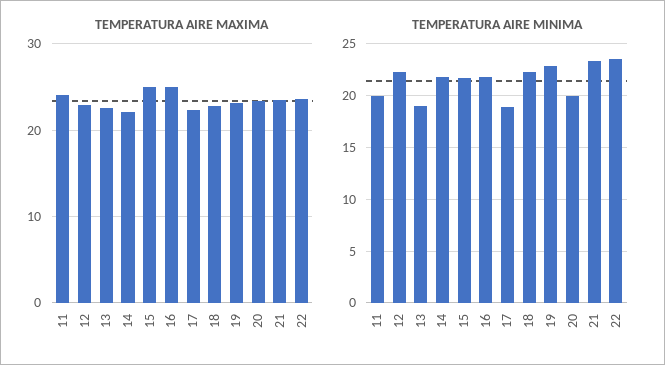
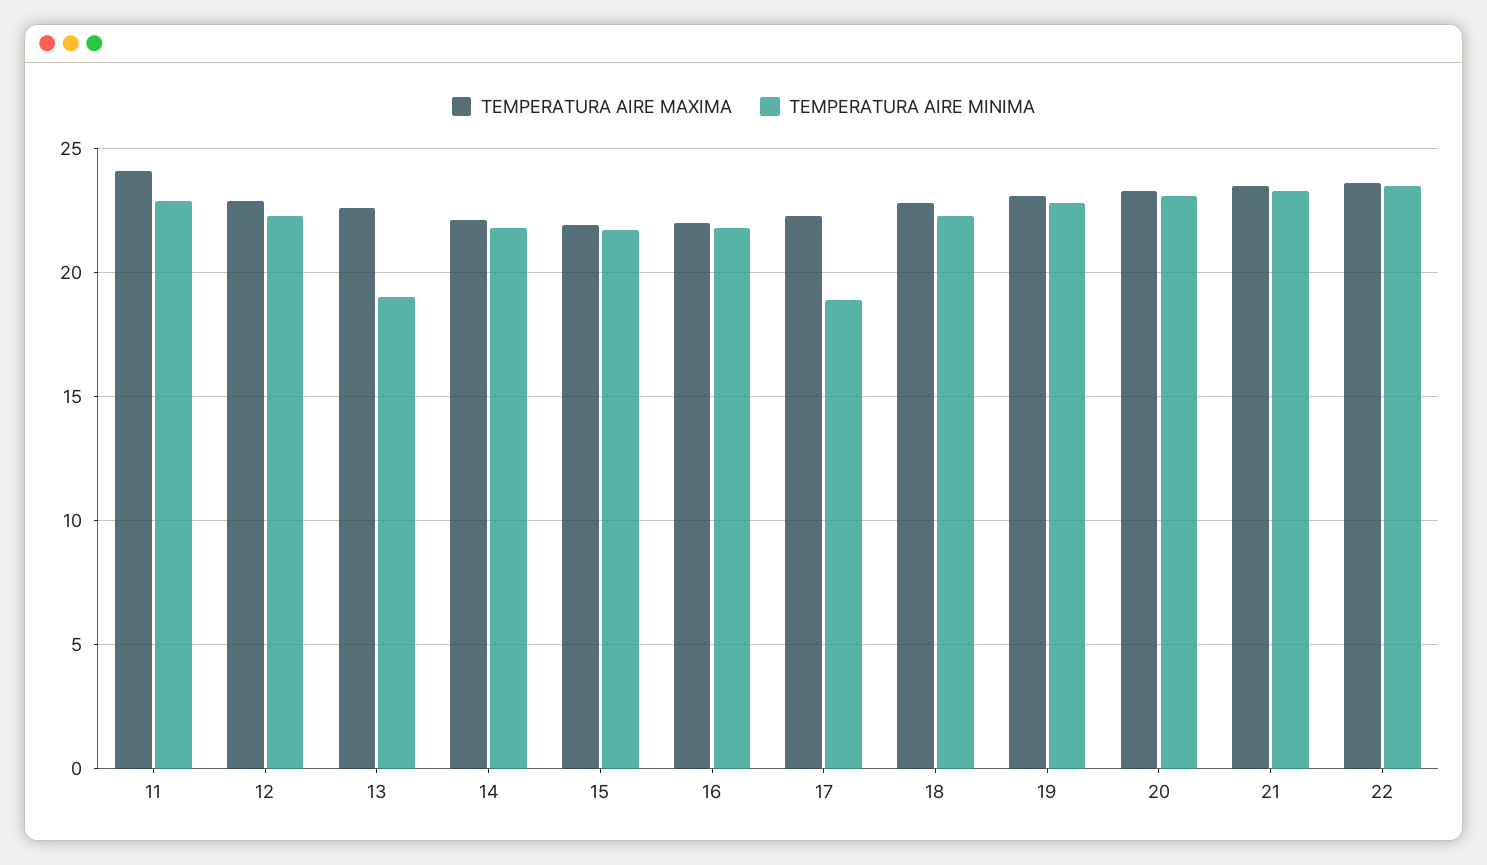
  {
    "TEMPERATURA AIRE MAXIMA": {
      "11": 24,
      "12": 23,
      "13": 22.5,
      "14": 22,
-     "15": 25,
+     "15": 22,
-     "16": 25,
+     "16": 22,
      "17": 22.5,
      "18": 23,
      "19": 23,
      "20": 23.5,
      "21": 23.5,
      "22": 23.5
    },
    "TEMPERATURA AIRE MINIMA": {
-     "11": 20,
+     "11": 23,
      "12": 22.5,
      "13": 19,
      "14": 22,
      "15": 21.5,
      "16": 22,
      "17": 19,
      "18": 22.5,
      "19": 23,
-     "20": 20,
+     "20": 23,
      "21": 23.5,
      "22": 23.5
    }
  }

